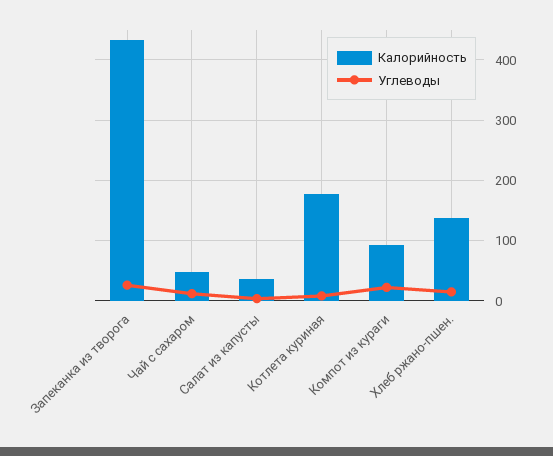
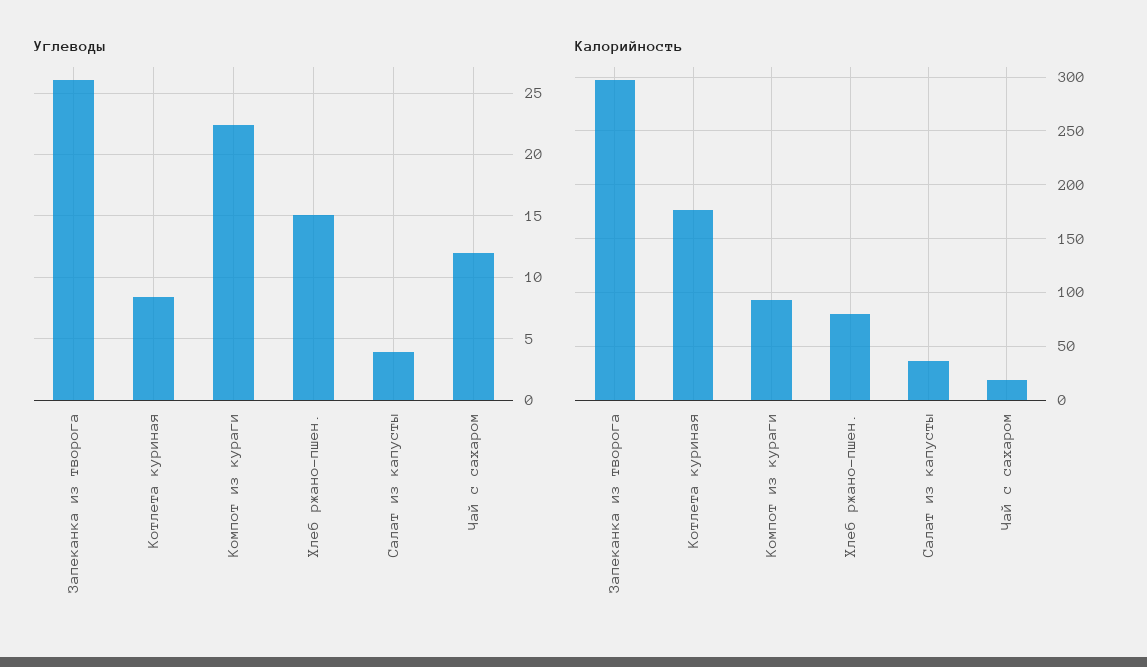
  {
    "Калорийность": {
-     "Запеканка из творога": 430,
+     "Запеканка из творога": 300,
-     "Чай с сахаром": 50,
+     "Чай с сахаром": 20,
      "Салат из капусты": 40,
      "Котлета куриная": 180,
      "Компот из кураги": 90,
-     "Хлеб ржано-пшен.": 140
+     "Хлеб ржано-пшен.": 80
    },
    "Углеводы": {
      "Запеканка из творога": 26,
      "Чай с сахаром": 12,
      "Салат из капусты": 4,
      "Котлета куриная": 8.5,
      "Компот из кураги": 22.5,
      "Хлеб ржано-пшен.": 15
    }
  }

